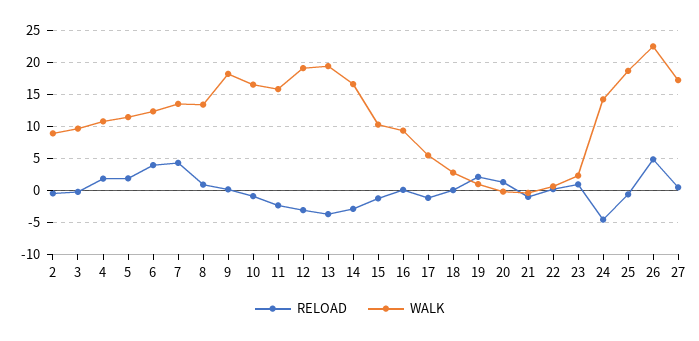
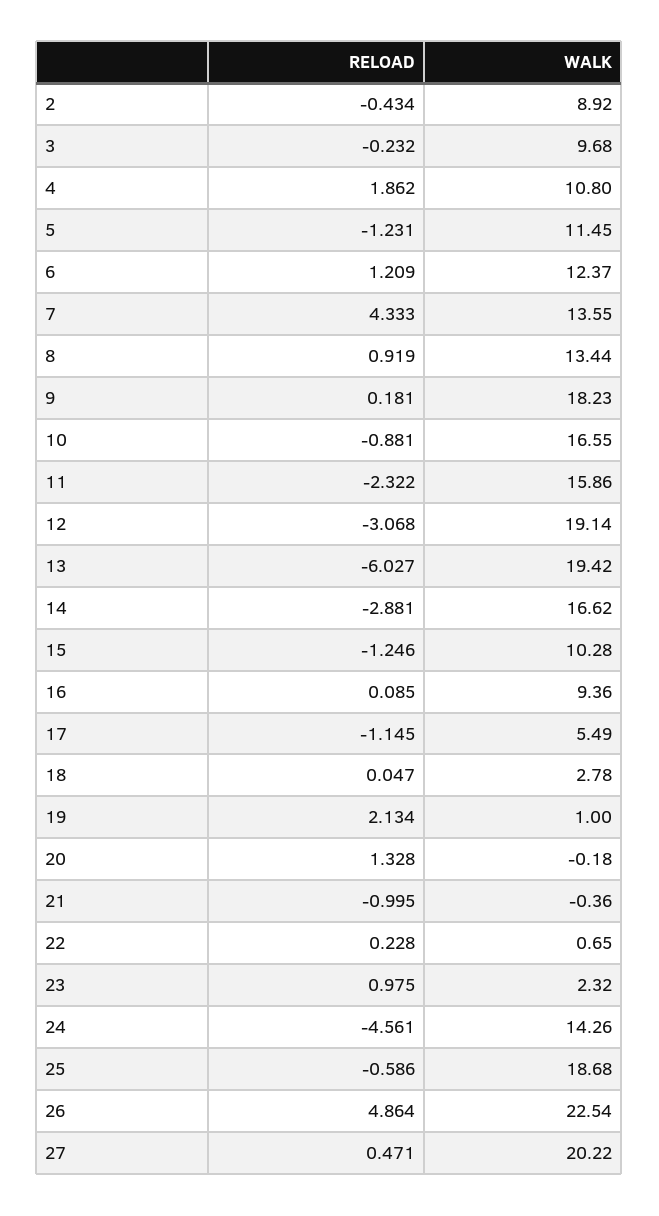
  {
    "RELOAD": {
      "2": -0.434,
      "3": -0.232,
      "4": 1.862,
-     "5": 2,
+     "5": -1.231,
-     "6": 4,
+     "6": 1.209,
      "7": 4.333,
      "8": 0.919,
      "9": 0.181,
      "10": -0.881,
      "11": -2.322,
      "12": -3.068,
-     "13": -4,
+     "13": -6.027,
      "14": -2.881,
      "15": -1.246,
      "16": 0.085,
      "17": -1.145,
      "18": 0.047,
      "19": 2.134,
      "20": 1.328,
      "21": -0.995,
      "22": 0.228,
      "23": 0.975,
      "24": -4.561,
      "25": -0.586,
      "26": 4.864,
      "27": 0.471
    },
    "WALK": {
      "2": 8.92,
      "3": 9.68,
      "4": 10.8,
      "5": 11.45,
      "6": 12.37,
      "7": 13.55,
      "8": 13.44,
      "9": 18.23,
      "10": 16.55,
      "11": 15.86,
      "12": 19.14,
      "13": 19.42,
      "14": 16.62,
      "15": 10.28,
      "16": 9.36,
      "17": 5.49,
      "18": 2.78,
      "19": 1,
      "20": -0.18,
      "21": -0.36,
      "22": 0.65,
      "23": 2.32,
      "24": 14.26,
      "25": 18.68,
      "26": 22.54,
-     "27": 17
+     "27": 20.22
    }
  }

